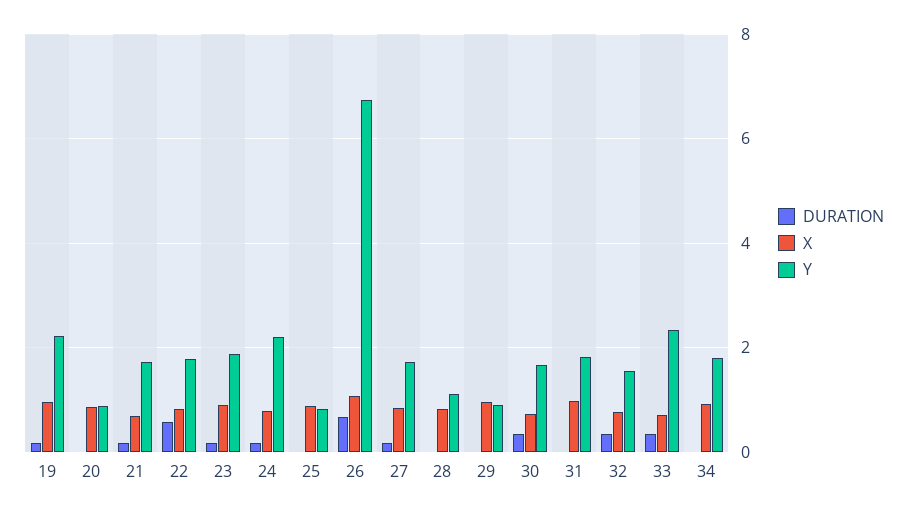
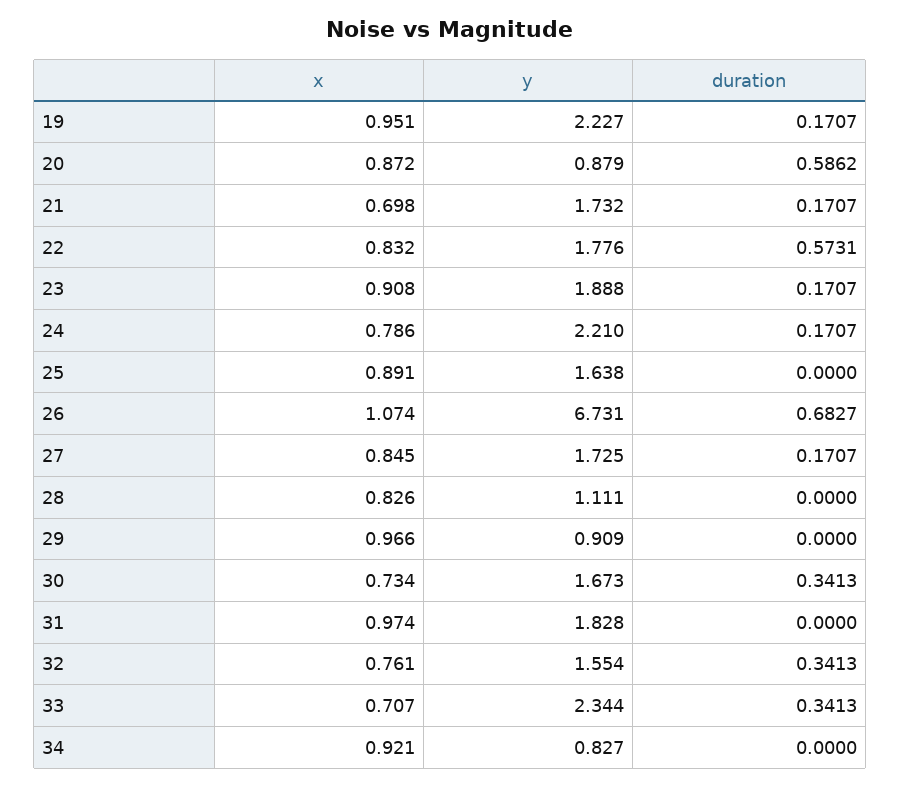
  {
    "DURATION": {
      "19": 0.1707,
-     "20": 0,
+     "20": 0.5862,
      "21": 0.1707,
      "22": 0.5731,
      "23": 0.1707,
      "24": 0.1707,
      "25": 0,
      "26": 0.6827,
      "27": 0.1707,
      "28": 0,
      "29": 0,
      "30": 0.3413,
      "31": 0,
      "32": 0.3413,
      "33": 0.3413,
      "34": 0
    },
    "X": {
      "19": 0.951,
      "20": 0.872,
      "21": 0.698,
      "22": 0.832,
      "23": 0.908,
      "24": 0.786,
      "25": 0.891,
      "26": 1.074,
      "27": 0.845,
      "28": 0.826,
      "29": 0.966,
      "30": 0.734,
      "31": 0.974,
      "32": 0.761,
      "33": 0.707,
      "34": 0.921
    },
    "Y": {
      "19": 2.227,
      "20": 0.879,
      "21": 1.732,
      "22": 1.776,
      "23": 1.888,
      "24": 2.21,
-     "25": 0.8,
+     "25": 1.638,
      "26": 6.731,
      "27": 1.725,
      "28": 1.111,
      "29": 0.909,
      "30": 1.673,
      "31": 1.828,
      "32": 1.554,
      "33": 2.344,
-     "34": 1.8
+     "34": 0.827
    }
  }

